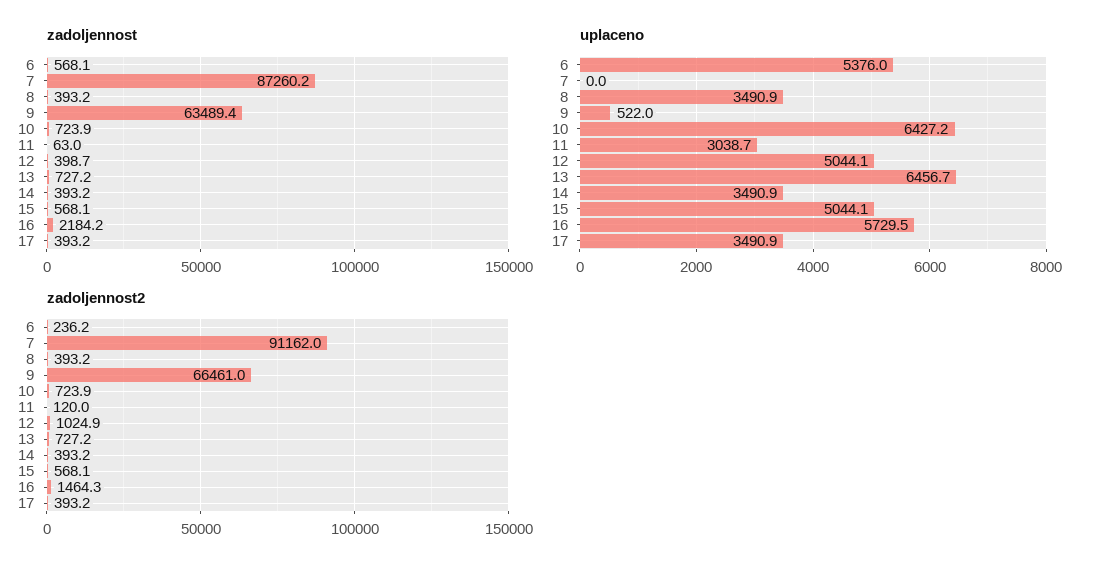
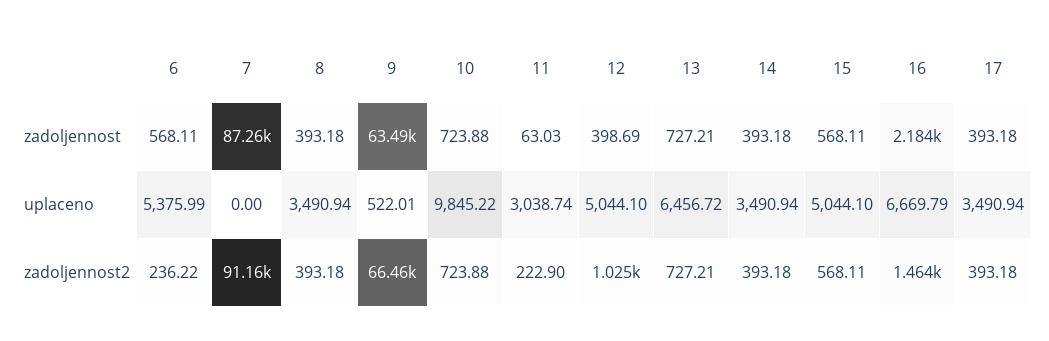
  {
    "zadoljennost": {
      "6": 568.11,
      "7": 87260.2,
      "8": 393.18,
      "9": 63489.4,
      "10": 723.88,
      "11": 63.03,
      "12": 398.69,
      "13": 727.21,
      "14": 393.18,
      "15": 568.11,
      "16": 2184.2,
      "17": 393.18
    },
    "uplaceno": {
      "6": 5375.99,
      "7": 0,
      "8": 3490.94,
      "9": 522.01,
-     "10": 6427.2,
+     "10": 9845.22,
      "11": 3038.74,
      "12": 5044.1,
      "13": 6456.72,
      "14": 3490.94,
      "15": 5044.1,
-     "16": 5729.5,
+     "16": 6669.79,
      "17": 3490.94
    },
    "zadoljennost2": {
      "6": 236.22,
      "7": 91162,
      "8": 393.18,
      "9": 66461,
      "10": 723.88,
-     "11": 120,
+     "11": 222.9,
      "12": 1024.9,
      "13": 727.21,
      "14": 393.18,
      "15": 568.11,
      "16": 1464.3,
      "17": 393.18
    }
  }

